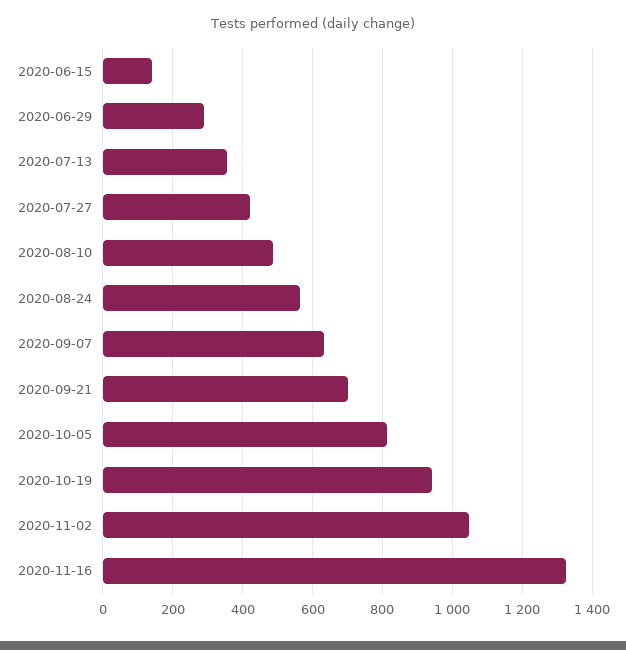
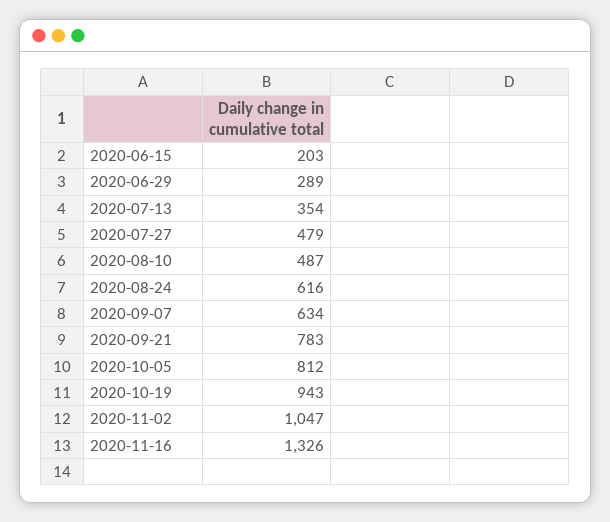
  {
-   "2020-06-15": 140,
+   "2020-06-15": 203,
    "2020-06-29": 289,
    "2020-07-13": 354,
-   "2020-07-27": 420,
+   "2020-07-27": 479,
    "2020-08-10": 487,
-   "2020-08-24": 560,
+   "2020-08-24": 616,
    "2020-09-07": 634,
-   "2020-09-21": 700,
+   "2020-09-21": 783,
    "2020-10-05": 812,
    "2020-10-19": 943,
    "2020-11-02": 1047,
    "2020-11-16": 1326
  }

